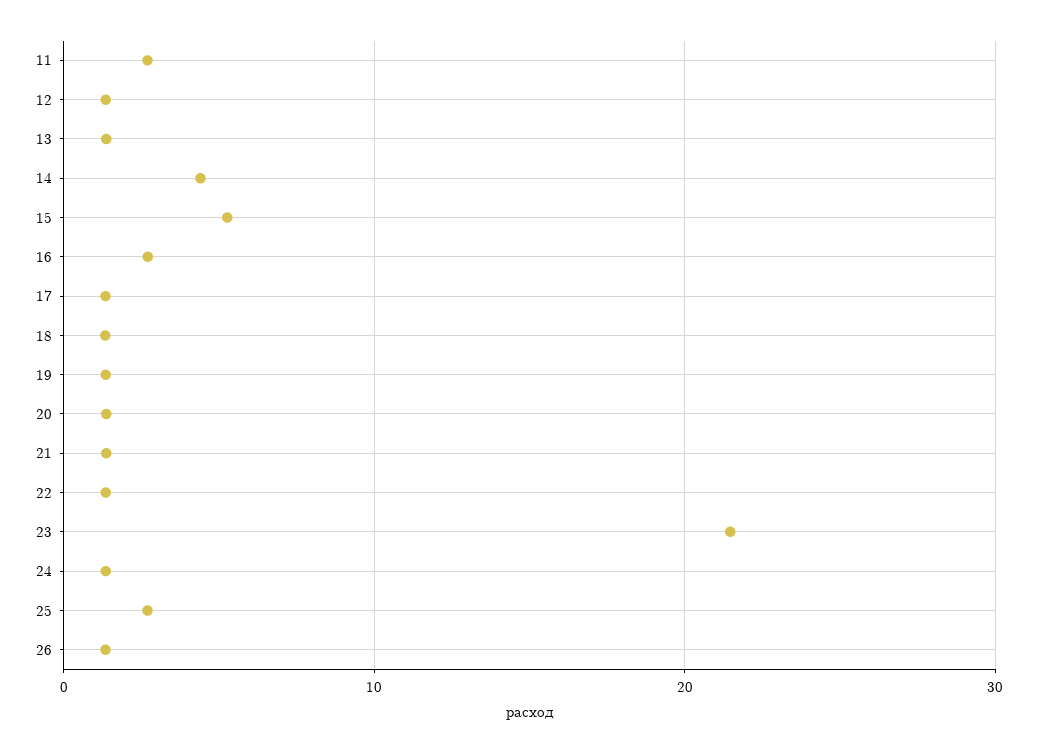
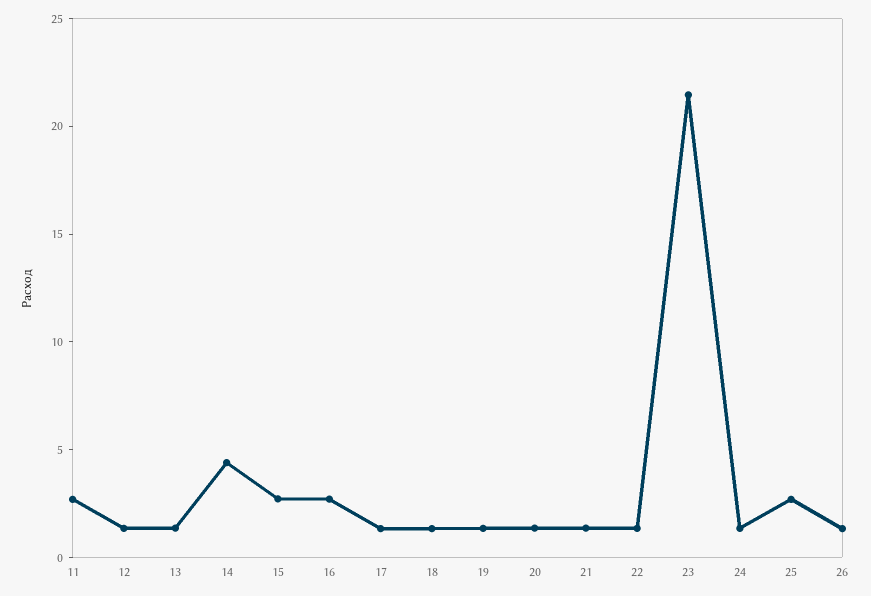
  {
    "11": 3,
    "12": 1,
    "13": 1,
    "14": 4,
-   "15": 5,
+   "15": 3,
    "16": 3,
    "17": 1,
    "18": 1,
    "19": 1,
    "20": 1,
    "21": 1,
    "22": 1,
    "23": 21,
    "24": 1,
    "25": 3,
    "26": 1
  }

